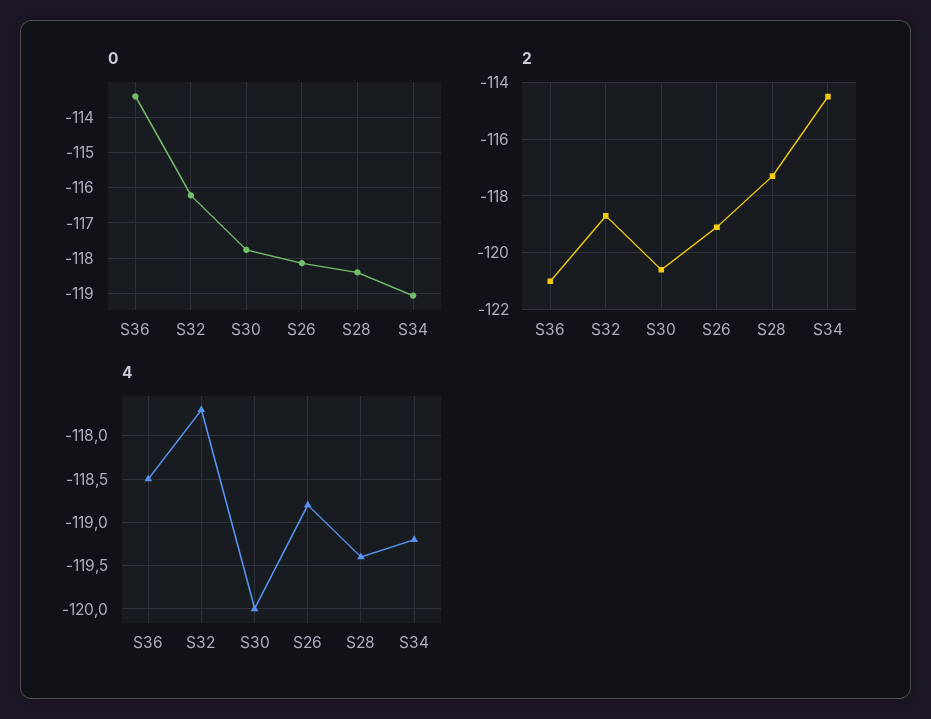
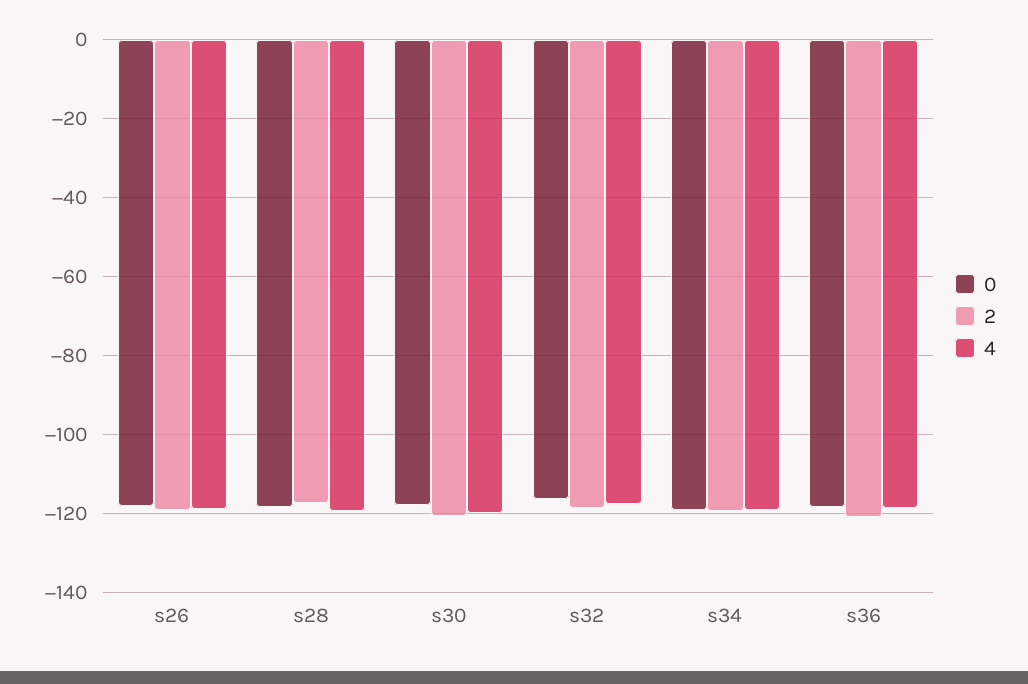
  {
    "0": {
-     "S36": -113.4,
+     "S36": -118,
      "S32": -116.2,
      "S30": -117.8,
      "S26": -118.2,
      "S28": -118.4,
      "S34": -119
    },
    "2": {
      "S36": -121,
      "S32": -118.5,
      "S30": -120.5,
      "S26": -119,
      "S28": -117.5,
-     "S34": -114.5
+     "S34": -120
    },
    "4": {
      "S36": -118.5,
      "S32": -117.7,
      "S30": -120,
      "S26": -118.8,
      "S28": -119.4,
      "S34": -119.2
    }
  }

